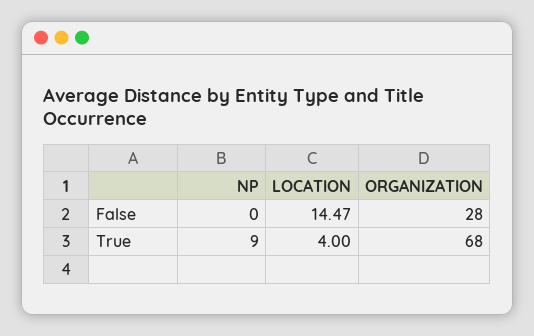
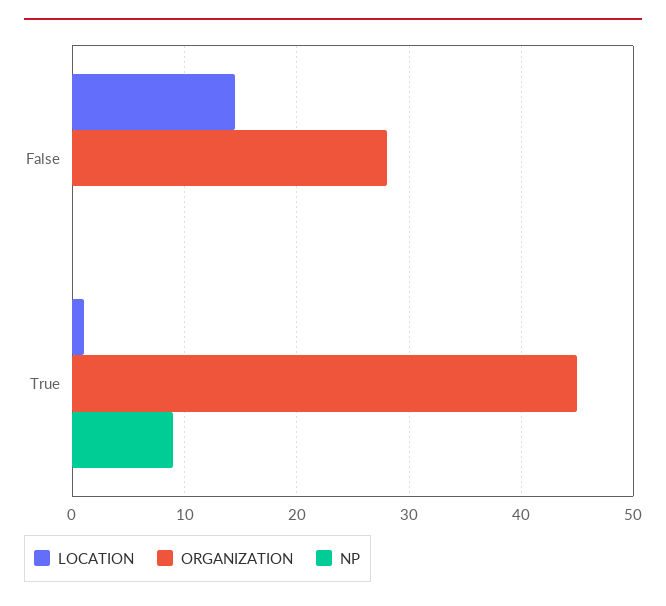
  {
    "NP": {
      "False": 0,
      "True": 9
    },
    "LOCATION": {
      "False": 14.47,
-     "True": 4
+     "True": 1
    },
    "ORGANIZATION": {
      "False": 28,
-     "True": 68
+     "True": 45
    }
  }

